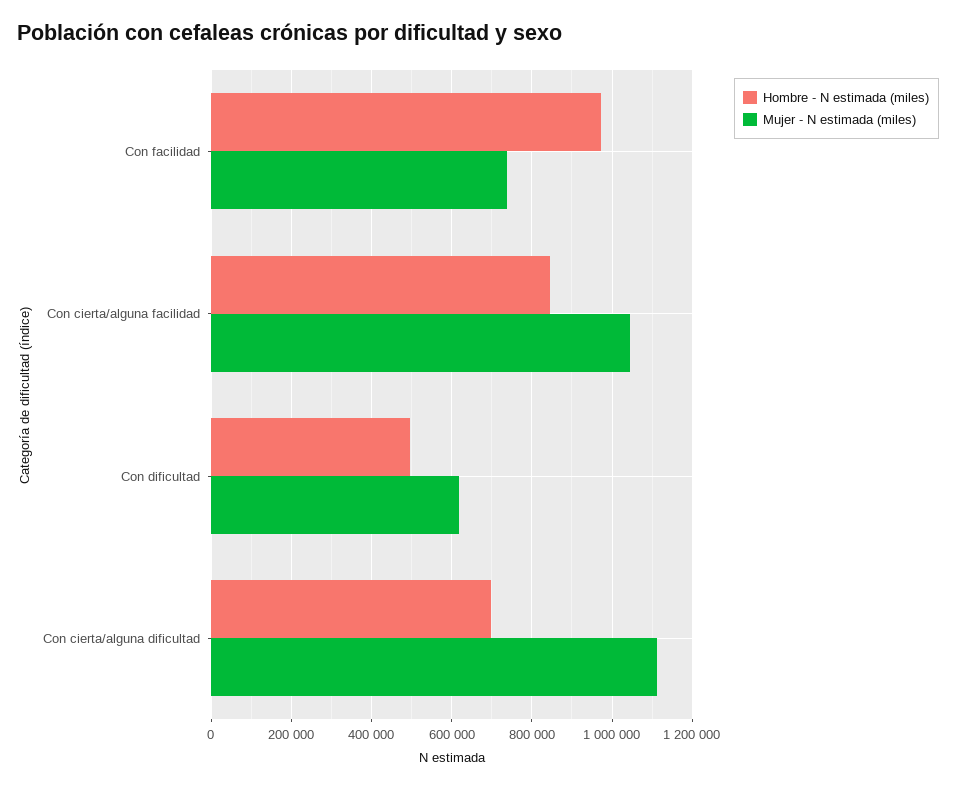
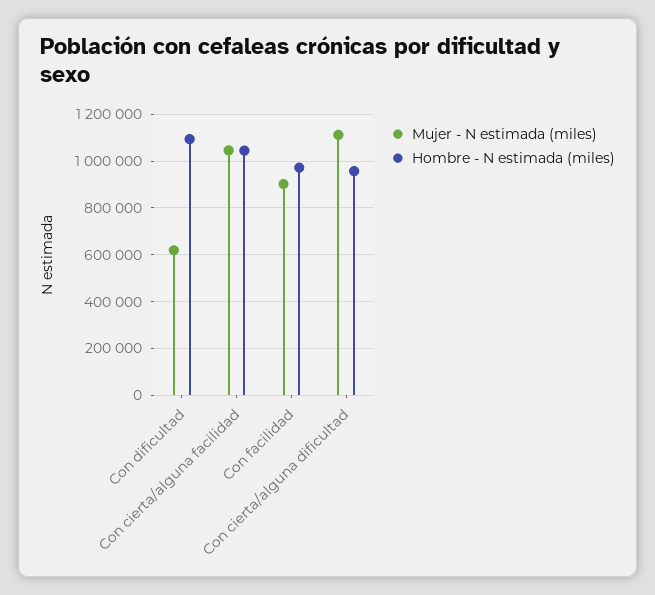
  {
    "Hombre - N estimada (miles)": {
      "Con facilidad": 980000,
-     "Con cierta/alguna facilidad": 840000,
+     "Con cierta/alguna facilidad": 1050000,
-     "Con dificultad": 500000,
+     "Con dificultad": 1100000,
-     "Con cierta/alguna dificultad": 700000
+     "Con cierta/alguna dificultad": 950000
    },
    "Mujer - N estimada (miles)": {
-     "Con facilidad": 740000,
+     "Con facilidad": 900000,
      "Con cierta/alguna facilidad": 1040000,
      "Con dificultad": 620000,
      "Con cierta/alguna dificultad": 1120000
    }
  }

